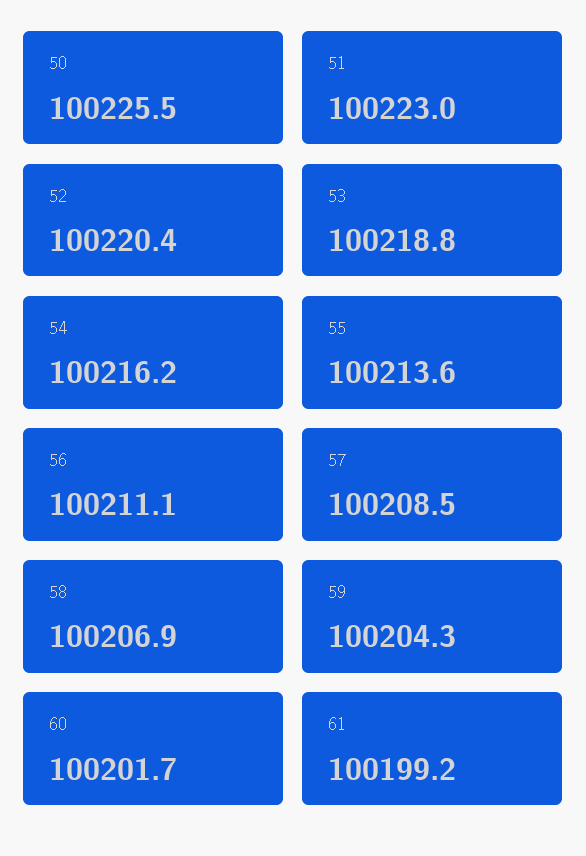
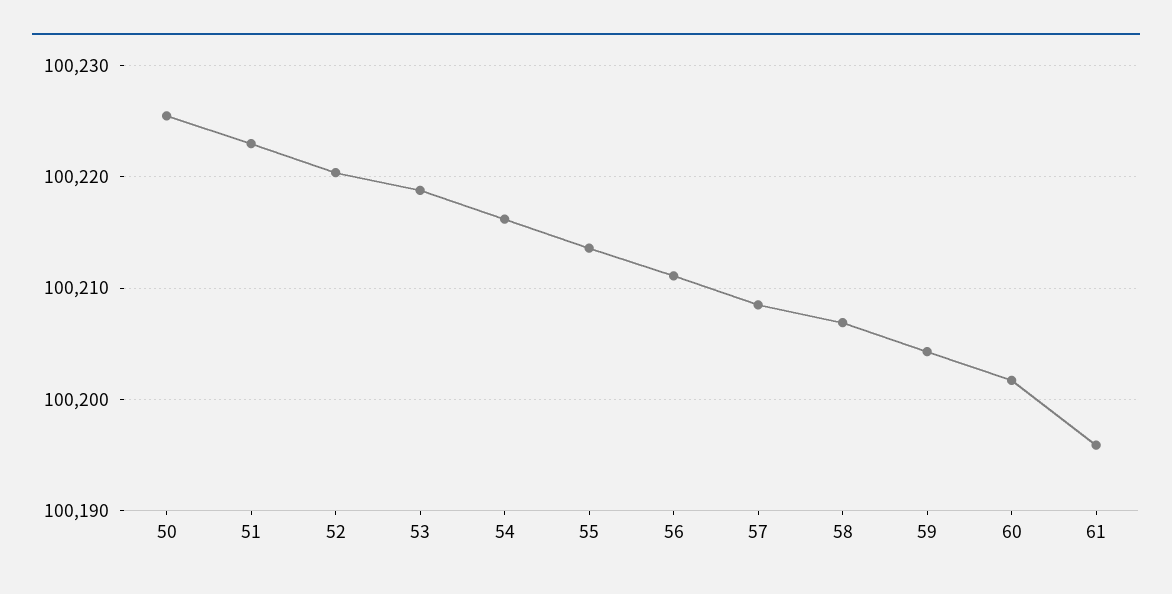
  {
    "50": 100225.5,
    "51": 100223,
    "52": 100220.4,
    "53": 100218.8,
    "54": 100216.2,
    "55": 100213.6,
    "56": 100211.1,
    "57": 100208.5,
    "58": 100206.9,
    "59": 100204.3,
    "60": 100201.7,
-   "61": 100199.2
+   "61": 100196
  }

